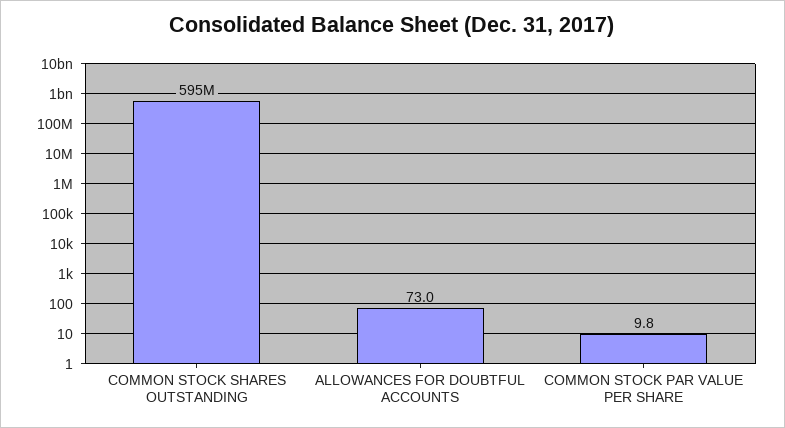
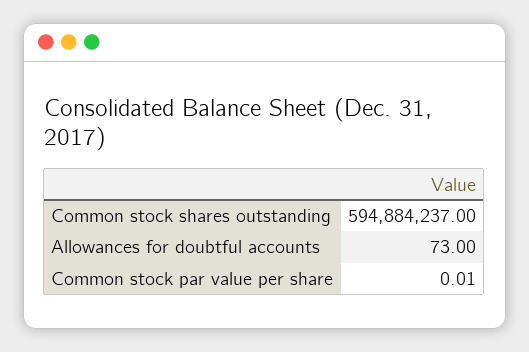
  {
    "COMMON STOCK SHARES OUTSTANDING": 594884237,
    "ALLOWANCES FOR DOUBTFUL ACCOUNTS": 73,
-   "COMMON STOCK PAR VALUE PER SHARE": 9.8
+   "COMMON STOCK PAR VALUE PER SHARE": 0.01
  }

